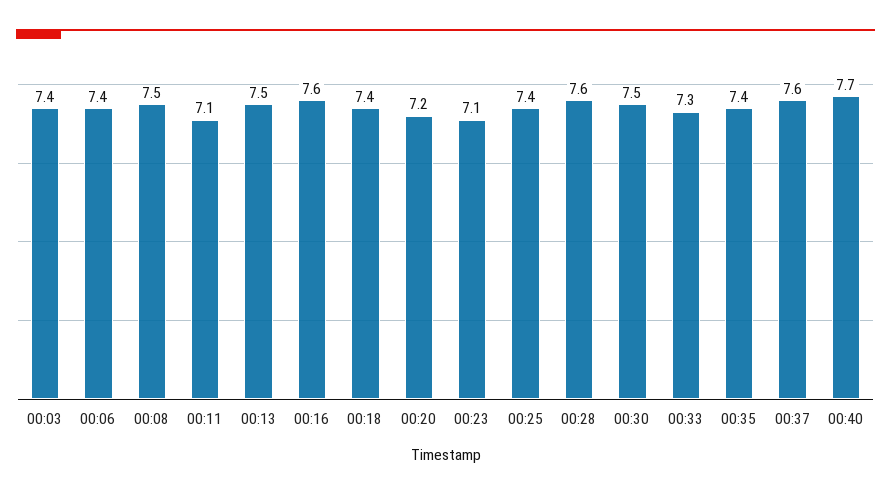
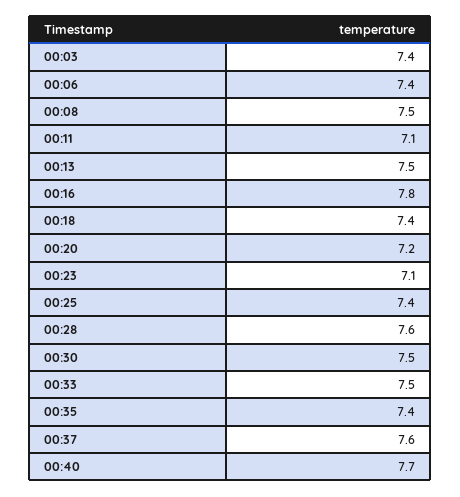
  {
    "00:03": 7.4,
    "00:06": 7.4,
    "00:08": 7.5,
    "00:11": 7.1,
    "00:13": 7.5,
-   "00:16": 7.6,
+   "00:16": 7.8,
    "00:18": 7.4,
    "00:20": 7.2,
    "00:23": 7.1,
    "00:25": 7.4,
    "00:28": 7.6,
    "00:30": 7.5,
-   "00:33": 7.3,
+   "00:33": 7.5,
    "00:35": 7.4,
    "00:37": 7.6,
    "00:40": 7.7
  }

